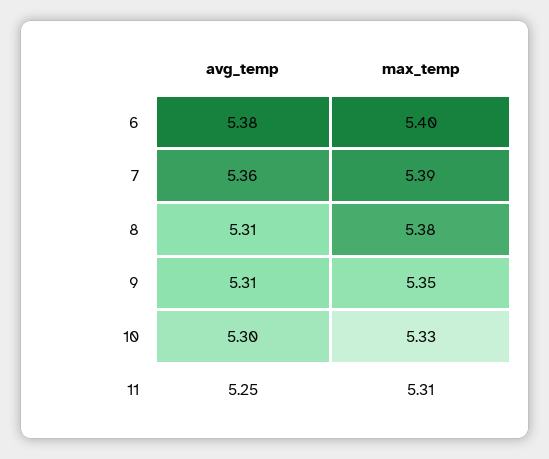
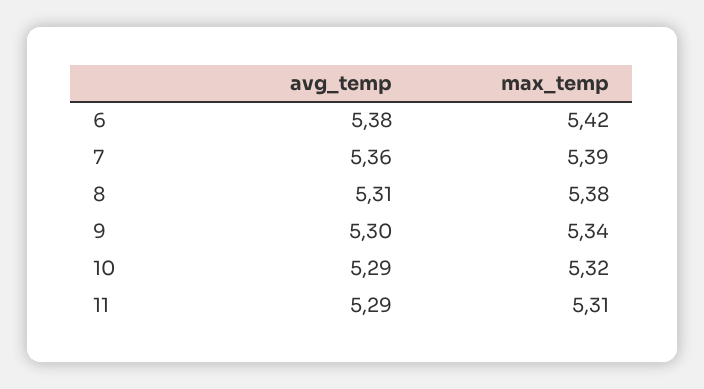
  {
    "avg_temp": {
      "6": 5.38,
      "7": 5.36,
      "8": 5.31,
-     "9": 5.31,
+     "9": 5.3,
-     "10": 5.3,
+     "10": 5.29,
-     "11": 5.25
+     "11": 5.29
    },
    "max_temp": {
-     "6": 5.4,
+     "6": 5.42,
      "7": 5.39,
      "8": 5.38,
-     "9": 5.35,
+     "9": 5.34,
-     "10": 5.33,
+     "10": 5.32,
      "11": 5.31
    }
  }

